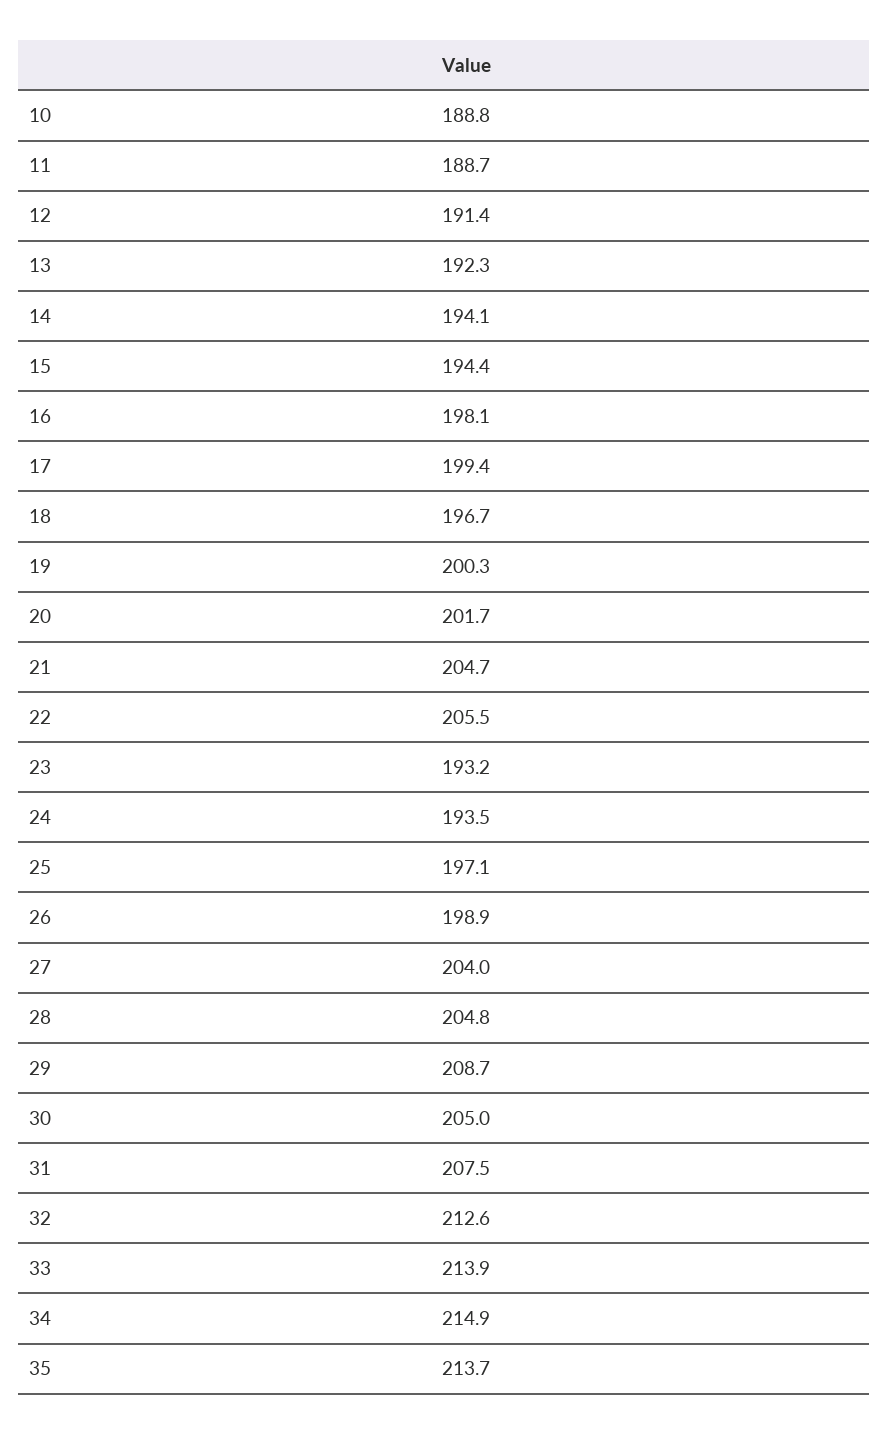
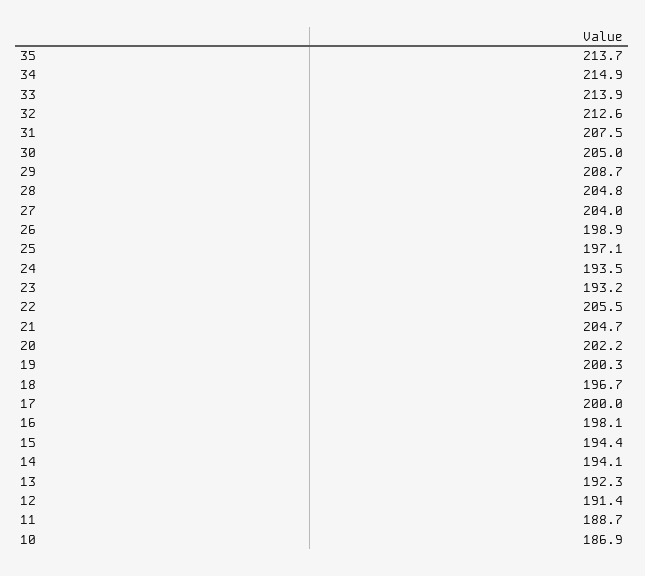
  {
-   "10": 188.8,
+   "10": 186.9,
    "11": 188.7,
    "12": 191.4,
    "13": 192.3,
    "14": 194.1,
    "15": 194.4,
    "16": 198.1,
-   "17": 199.4,
+   "17": 200,
    "18": 196.7,
    "19": 200.3,
-   "20": 201.7,
+   "20": 202.2,
    "21": 204.7,
    "22": 205.5,
    "23": 193.2,
    "24": 193.5,
    "25": 197.1,
    "26": 198.9,
    "27": 204,
    "28": 204.8,
    "29": 208.7,
    "30": 205,
    "31": 207.5,
    "32": 212.6,
    "33": 213.9,
    "34": 214.9,
    "35": 213.7
  }

